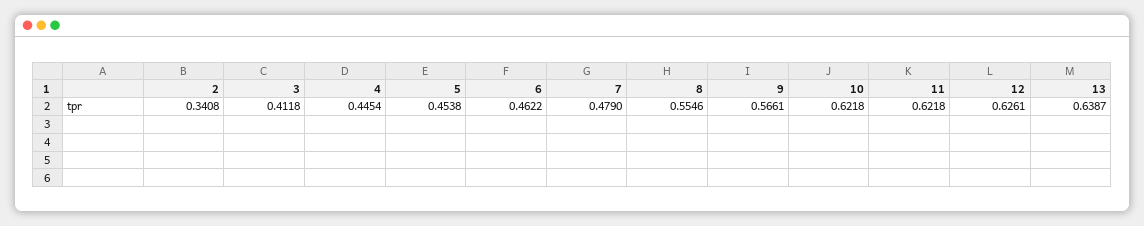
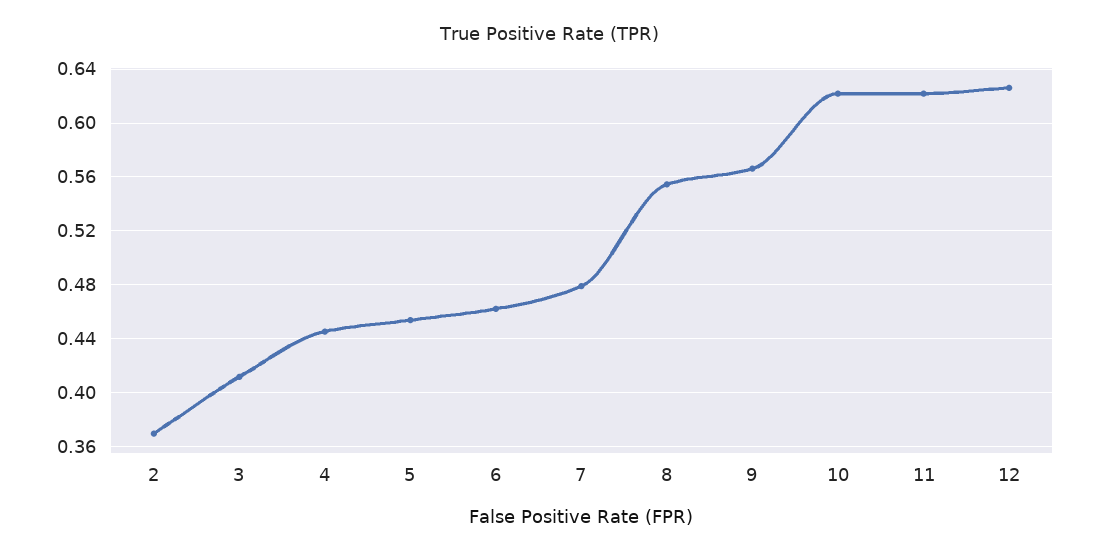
  {
-   "2": 0.3408,
+   "2": 0.37,
    "3": 0.4118,
    "4": 0.4454,
    "5": 0.4538,
    "6": 0.4622,
    "7": 0.479,
    "8": 0.5546,
    "9": 0.5661,
    "10": 0.6218,
    "11": 0.6218,
-   "12": 0.6261,
+   "12": 0.6261
-   "13": 0.6387
  }

